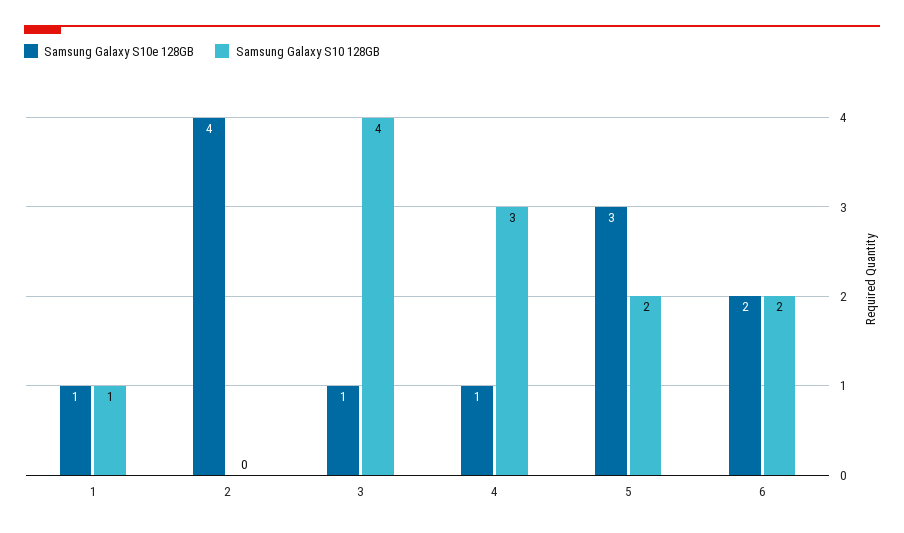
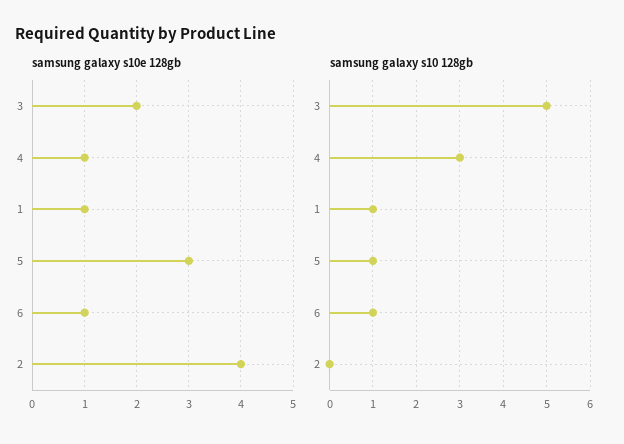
  {
    "Samsung Galaxy S10e 128GB": {
      "1": 1,
      "2": 4,
-     "3": 1,
+     "3": 2,
      "4": 1,
      "5": 3,
-     "6": 2
+     "6": 1
    },
    "Samsung Galaxy S10 128GB": {
      "1": 1,
      "2": 0,
-     "3": 4,
+     "3": 5,
      "4": 3,
-     "5": 2,
+     "5": 1,
-     "6": 2
+     "6": 1
    }
  }

